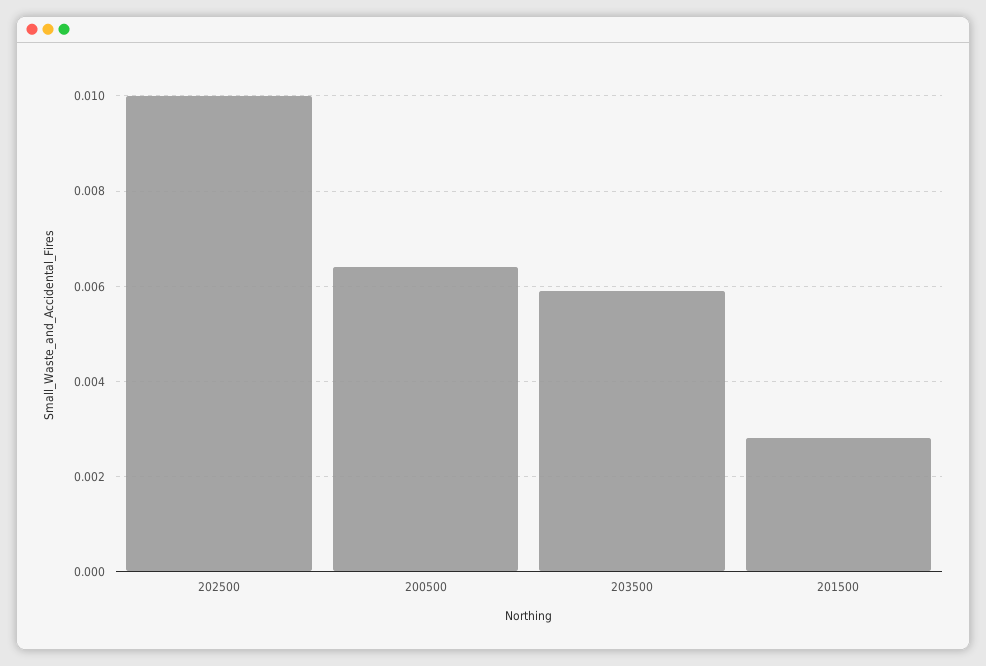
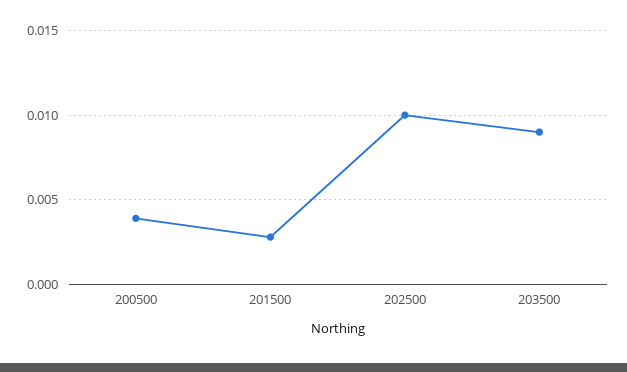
  {
    "202500": 0.01,
-   "200500": 0.0065,
+   "200500": 0.004,
-   "203500": 0.006,
+   "203500": 0.009,
    "201500": 0.003
  }

